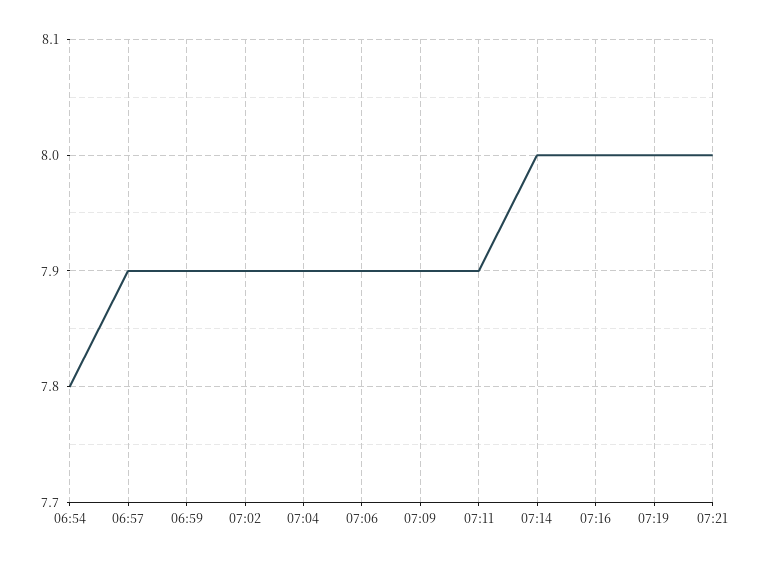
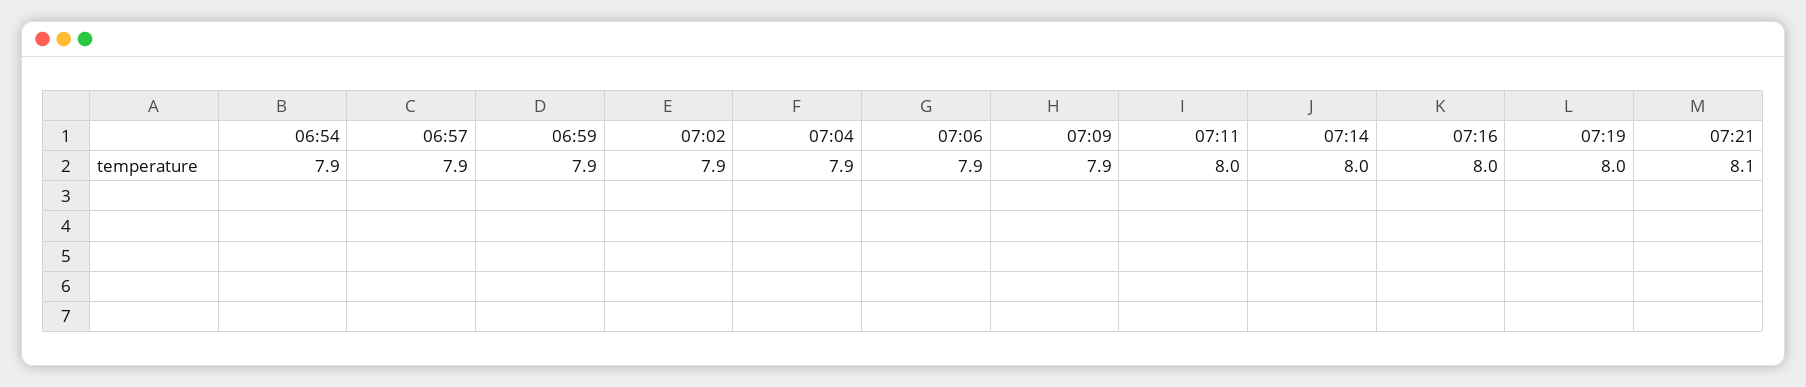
  {
-   "06:54": 7.8,
+   "06:54": 7.9,
    "06:57": 7.9,
    "06:59": 7.9,
    "07:02": 7.9,
    "07:04": 7.9,
    "07:06": 7.9,
    "07:09": 7.9,
-   "07:11": 7.9,
+   "07:11": 8,
    "07:14": 8,
    "07:16": 8,
    "07:19": 8,
-   "07:21": 8
+   "07:21": 8.1
  }

